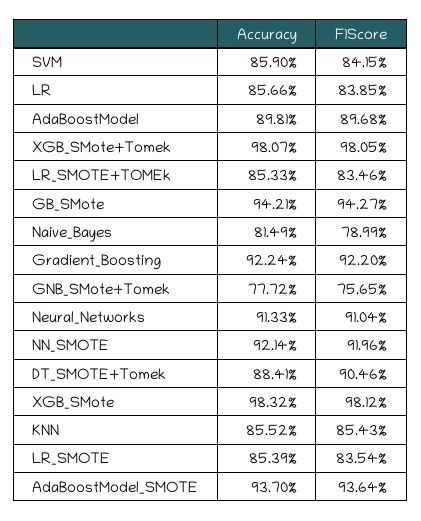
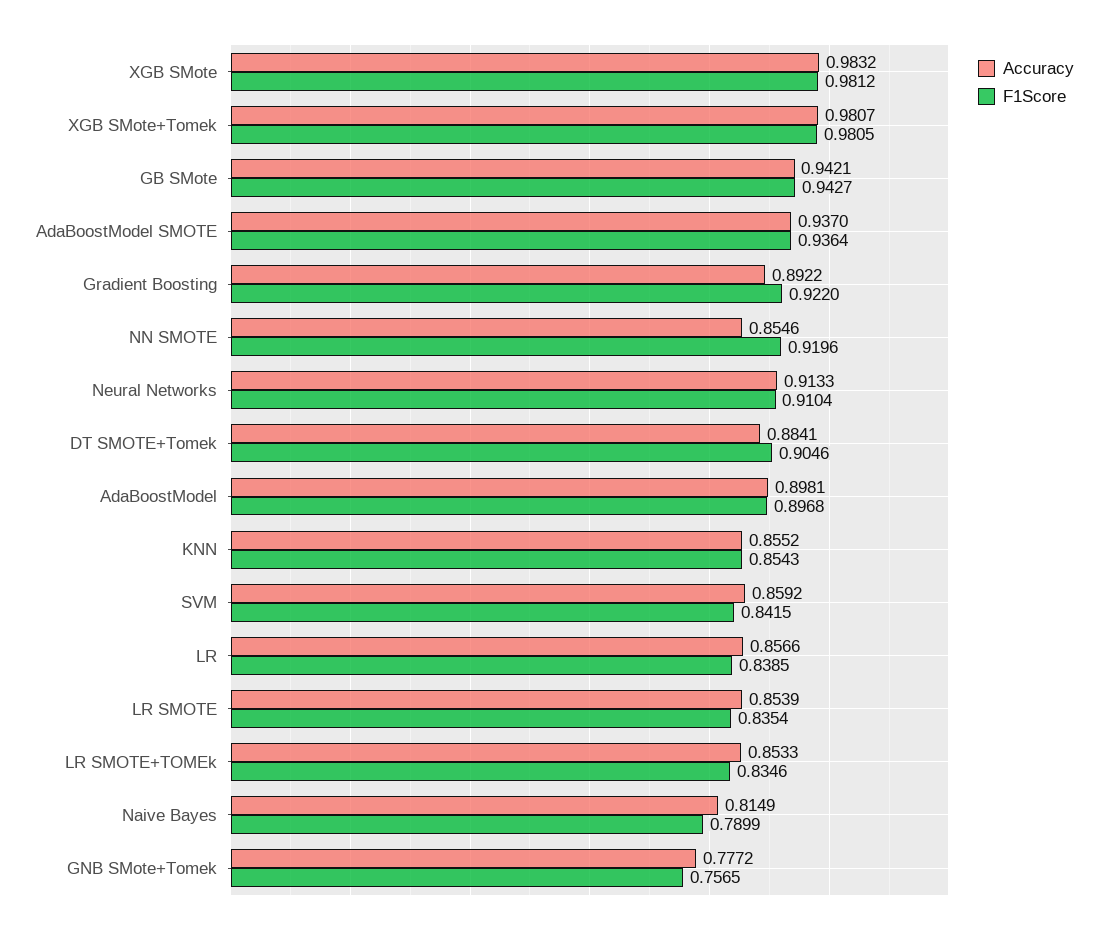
  {
    "Accuracy": {
-     "SVM": 0.859,
+     "SVM": 0.8592,
      "LR": 0.8566,
      "AdaBoostModel": 0.8981,
      "XGB_SMote+Tomek": 0.9807,
      "LR_SMOTE+TOMEk": 0.8533,
      "GB_SMote": 0.9421,
      "Naive_Bayes": 0.8149,
-     "Gradient_Boosting": 0.9224,
+     "Gradient_Boosting": 0.8922,
      "GNB_SMote+Tomek": 0.7772,
      "Neural_Networks": 0.9133,
-     "NN_SMOTE": 0.9214,
+     "NN_SMOTE": 0.8546,
      "DT_SMOTE+Tomek": 0.8841,
      "XGB_SMote": 0.9832,
      "KNN": 0.8552,
      "LR_SMOTE": 0.8539,
      "AdaBoostModel_SMOTE": 0.937
    },
    "F1Score": {
      "SVM": 0.8415,
      "LR": 0.8385,
      "AdaBoostModel": 0.8968,
      "XGB_SMote+Tomek": 0.9805,
      "LR_SMOTE+TOMEk": 0.8346,
      "GB_SMote": 0.9427,
      "Naive_Bayes": 0.7899,
      "Gradient_Boosting": 0.922,
      "GNB_SMote+Tomek": 0.7565,
      "Neural_Networks": 0.9104,
      "NN_SMOTE": 0.9196,
      "DT_SMOTE+Tomek": 0.9046,
      "XGB_SMote": 0.9812,
      "KNN": 0.8543,
      "LR_SMOTE": 0.8354,
      "AdaBoostModel_SMOTE": 0.9364
    }
  }

